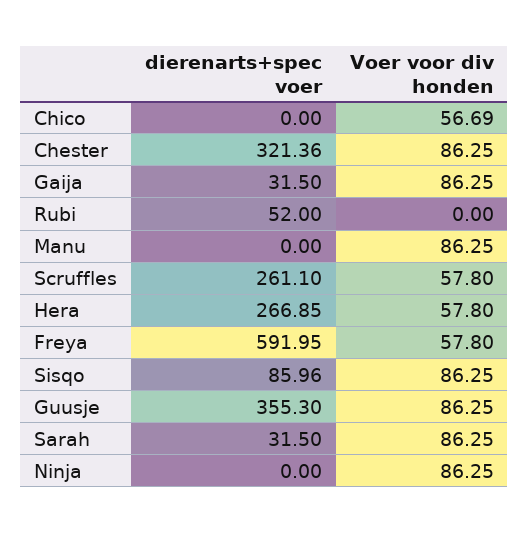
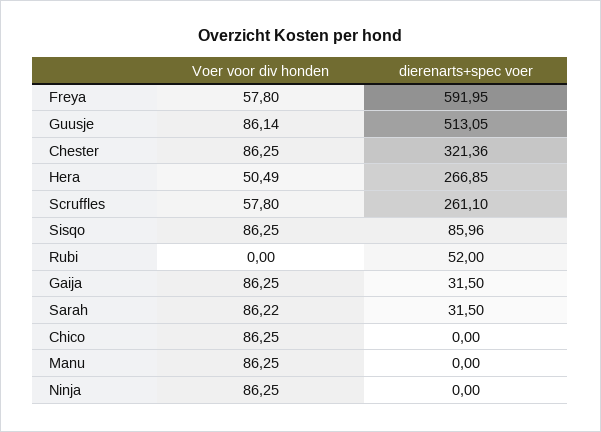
  {
    "dierenarts+spec voer": {
      "Chico": 0,
      "Chester": 321.36,
      "Gaija": 31.5,
      "Rubi": 52,
      "Manu": 0,
      "Scruffles": 261.1,
      "Hera": 266.85,
      "Freya": 591.95,
      "Sisqo": 85.96,
-     "Guusje": 355.3,
+     "Guusje": 513.05,
      "Sarah": 31.5,
      "Ninja": 0
    },
    "Voer voor div honden": {
-     "Chico": 56.69,
+     "Chico": 86.25,
      "Chester": 86.25,
      "Gaija": 86.25,
      "Rubi": 0,
      "Manu": 86.25,
      "Scruffles": 57.8,
-     "Hera": 57.8,
+     "Hera": 50.49,
      "Freya": 57.8,
      "Sisqo": 86.25,
-     "Guusje": 86.25,
+     "Guusje": 86.14,
-     "Sarah": 86.25,
+     "Sarah": 86.22,
      "Ninja": 86.25
    }
  }

